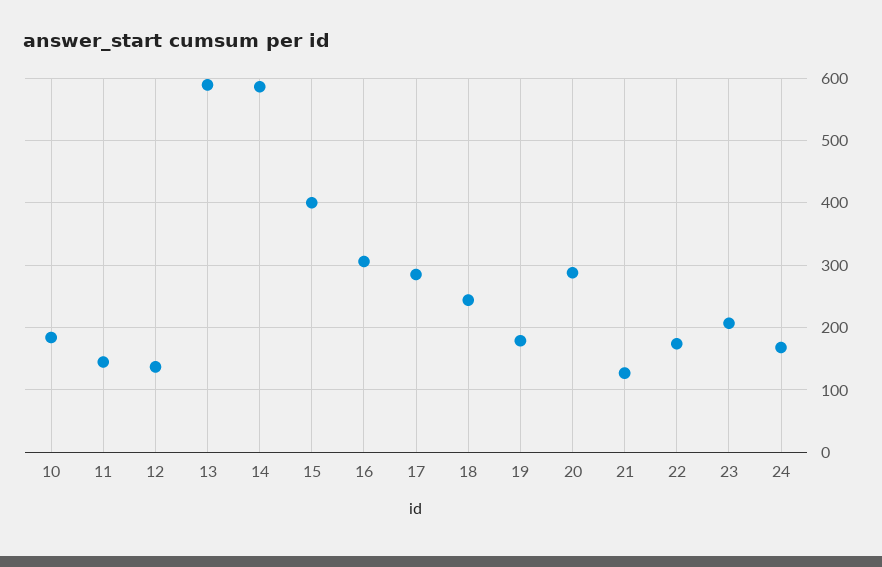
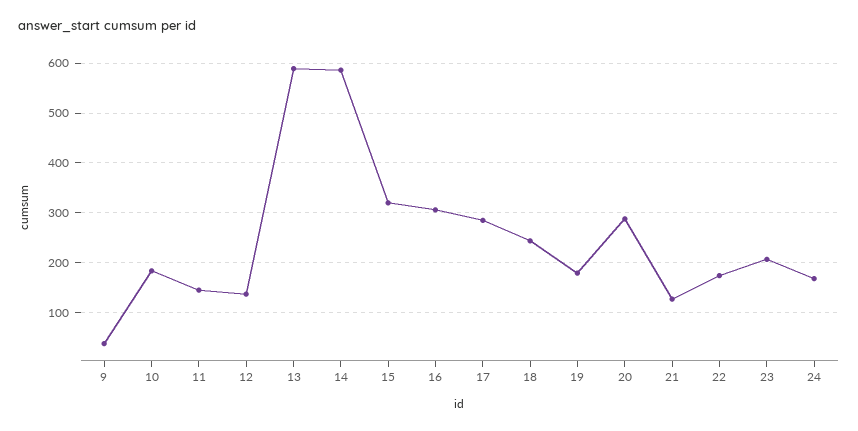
  {
    "10": 180,
    "11": 150,
    "12": 140,
    "13": 590,
    "14": 590,
-   "15": 400,
+   "15": 320,
    "16": 310,
    "17": 290,
    "18": 240,
    "19": 180,
    "20": 290,
    "21": 130,
    "22": 170,
    "23": 210,
-   "24": 170
+   "24": 170,
+   "9": 40
  }

